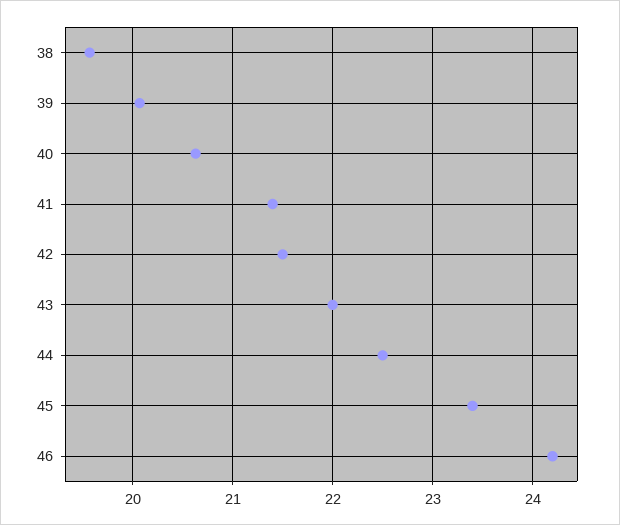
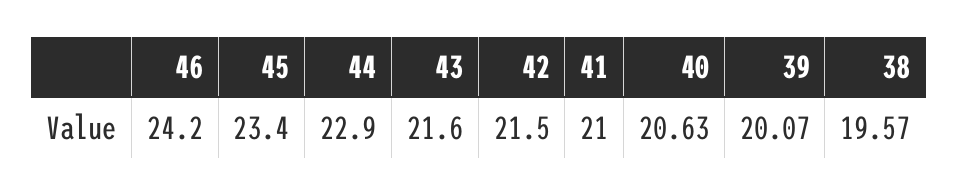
  {
    "38": 19.57,
    "39": 20.07,
    "40": 20.63,
-   "41": 21.4,
+   "41": 21,
    "42": 21.5,
-   "43": 22,
+   "43": 21.6,
-   "44": 22.5,
+   "44": 22.9,
    "45": 23.4,
    "46": 24.2
  }

